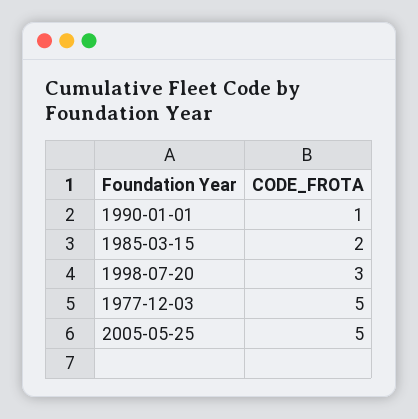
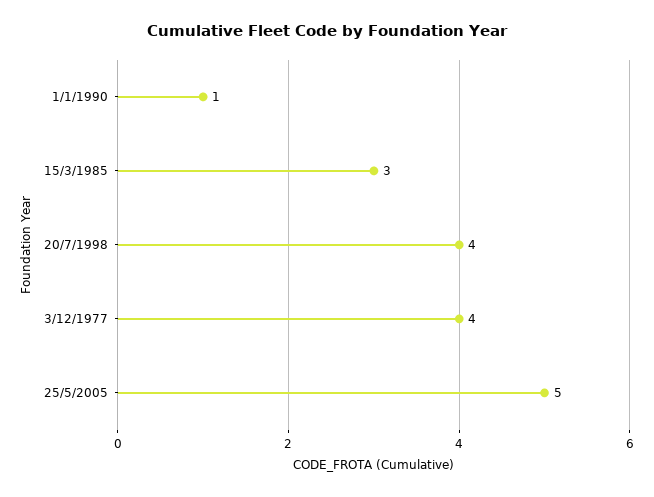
  {
    "1990-01-01": 1,
-   "1985-03-15": 2,
+   "1985-03-15": 3,
-   "1998-07-20": 3,
+   "1998-07-20": 4,
-   "1977-12-03": 5,
+   "1977-12-03": 4,
    "2005-05-25": 5
  }

